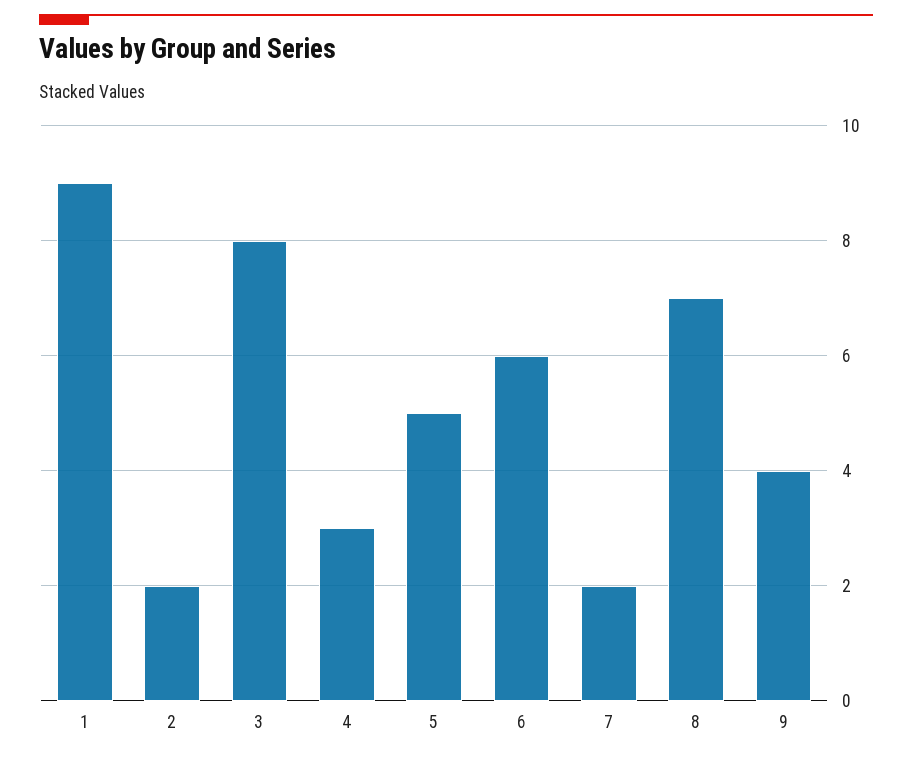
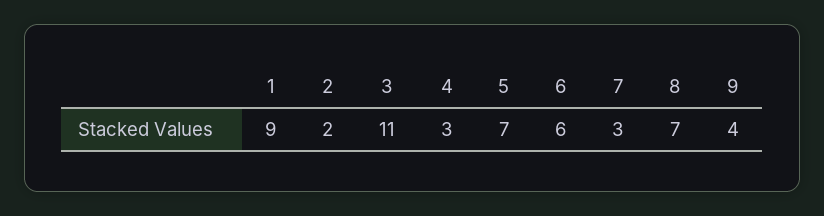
  {
    "1": 9,
    "2": 2,
-   "3": 8,
+   "3": 11,
    "4": 3,
-   "5": 5,
+   "5": 7,
    "6": 6,
-   "7": 2,
+   "7": 3,
    "8": 7,
    "9": 4
  }

